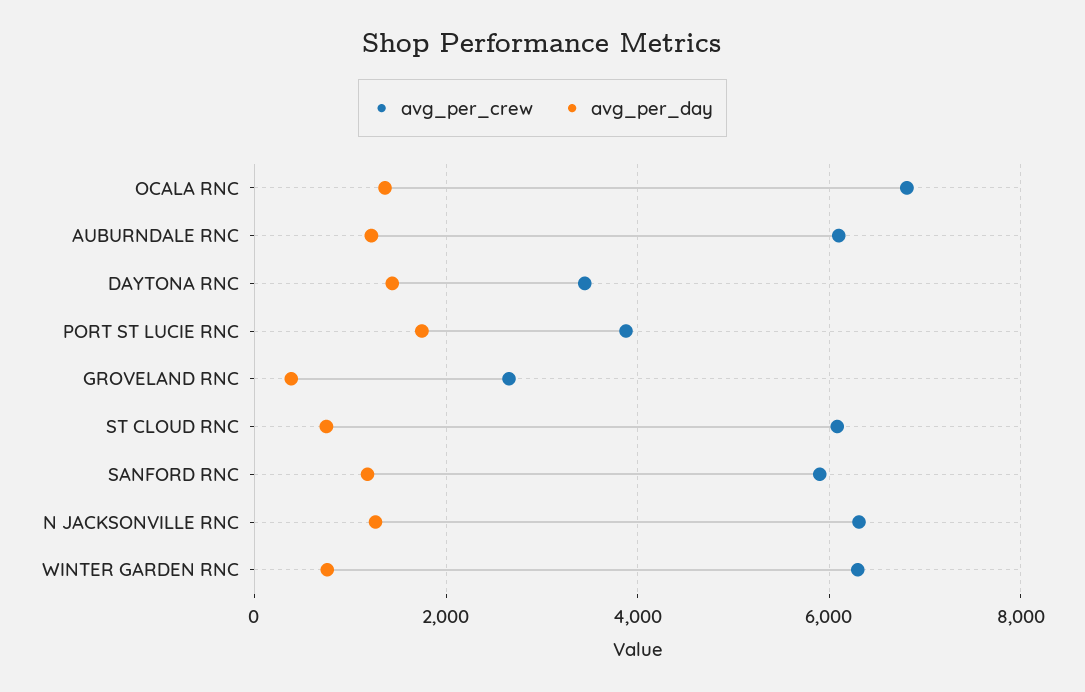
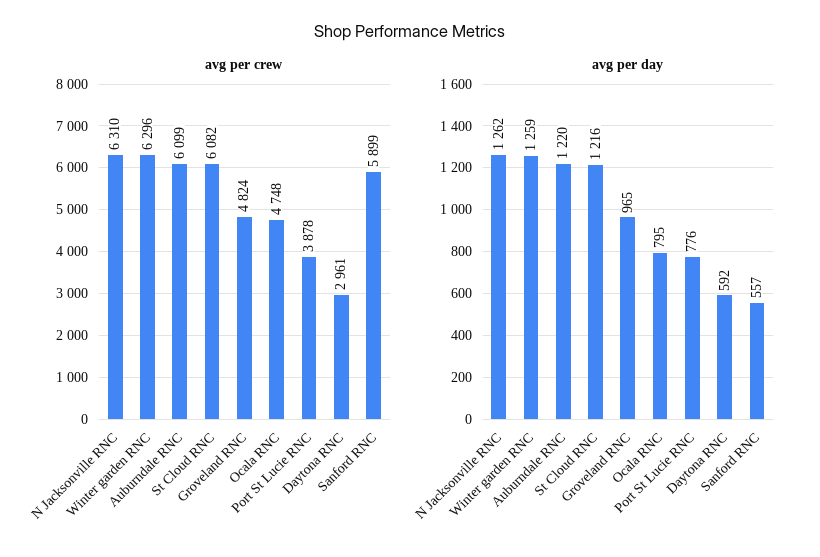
  {
    "avg_per_crew": {
-     "OCALA RNC": 6800,
+     "OCALA RNC": 4748,
      "AUBURNDALE RNC": 6099,
-     "DAYTONA RNC": 3400,
+     "DAYTONA RNC": 2961,
      "PORT ST LUCIE RNC": 3878,
-     "GROVELAND RNC": 2600,
+     "GROVELAND RNC": 4824,
      "ST CLOUD RNC": 6082,
      "SANFORD RNC": 5899,
      "N JACKSONVILLE RNC": 6310,
      "WINTER GARDEN RNC": 6296
    },
    "avg_per_day": {
-     "OCALA RNC": 1400,
+     "OCALA RNC": 795,
      "AUBURNDALE RNC": 1220,
-     "DAYTONA RNC": 1400,
+     "DAYTONA RNC": 592,
-     "PORT ST LUCIE RNC": 1800,
+     "PORT ST LUCIE RNC": 776,
-     "GROVELAND RNC": 400,
+     "GROVELAND RNC": 965,
-     "ST CLOUD RNC": 800,
+     "ST CLOUD RNC": 1216,
-     "SANFORD RNC": 1200,
+     "SANFORD RNC": 557,
      "N JACKSONVILLE RNC": 1262,
-     "WINTER GARDEN RNC": 800
+     "WINTER GARDEN RNC": 1259
    }
  }

